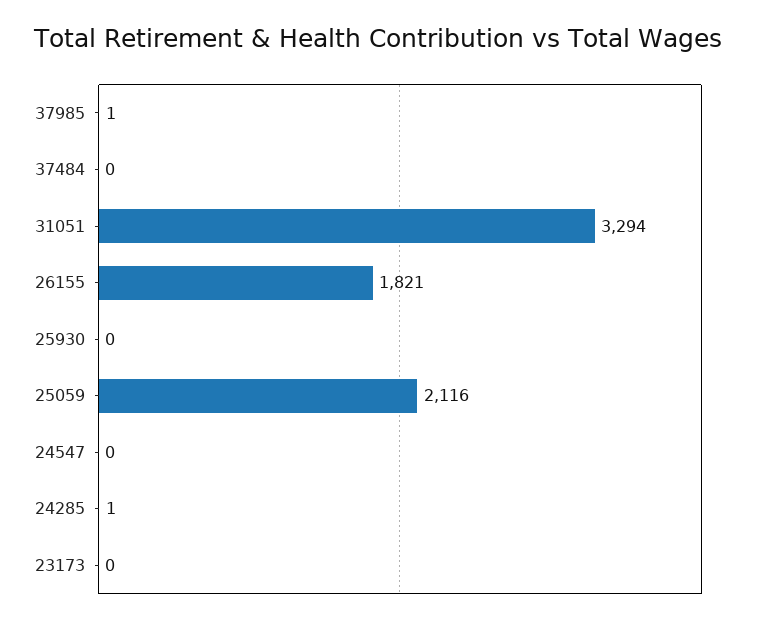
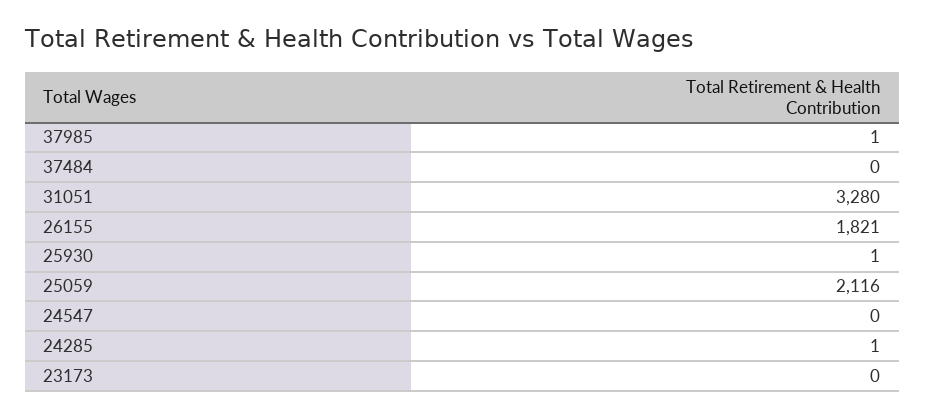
  {
    "37985": 1,
    "37484": 0,
-   "31051": 3294,
+   "31051": 3280,
    "26155": 1821,
-   "25930": 0,
+   "25930": 1,
    "25059": 2116,
    "24547": 0,
    "24285": 1,
    "23173": 0
  }

